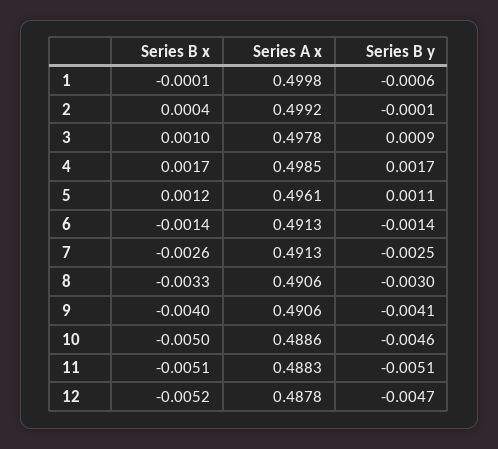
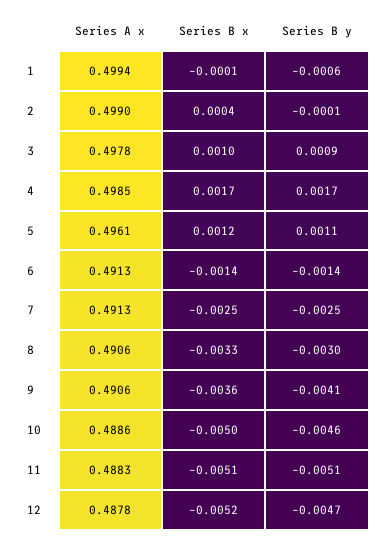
  {
    "Series B x": {
      "1": -0.0001,
      "2": 0.0004,
      "3": 0.001,
      "4": 0.0017,
      "5": 0.0012,
      "6": -0.0014,
-     "7": -0.0026,
+     "7": -0.0025,
      "8": -0.0033,
-     "9": -0.004,
+     "9": -0.0036,
      "10": -0.005,
      "11": -0.0051,
      "12": -0.0052
    },
    "Series A x": {
-     "1": 0.4998,
+     "1": 0.4994,
-     "2": 0.4992,
+     "2": 0.499,
      "3": 0.4978,
      "4": 0.4985,
      "5": 0.4961,
      "6": 0.4913,
      "7": 0.4913,
      "8": 0.4906,
      "9": 0.4906,
      "10": 0.4886,
      "11": 0.4883,
      "12": 0.4878
    },
    "Series B y": {
      "1": -0.0006,
      "2": -0.0001,
      "3": 0.0009,
      "4": 0.0017,
      "5": 0.0011,
      "6": -0.0014,
      "7": -0.0025,
      "8": -0.003,
      "9": -0.0041,
      "10": -0.0046,
      "11": -0.0051,
      "12": -0.0047
    }
  }

